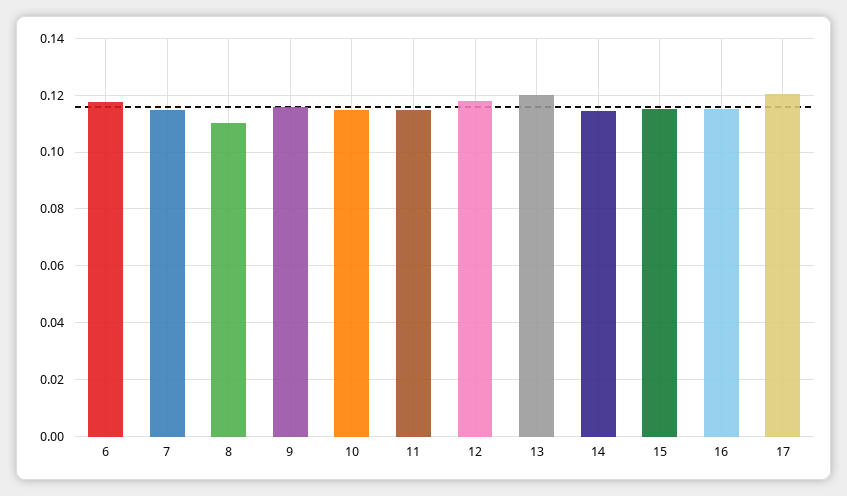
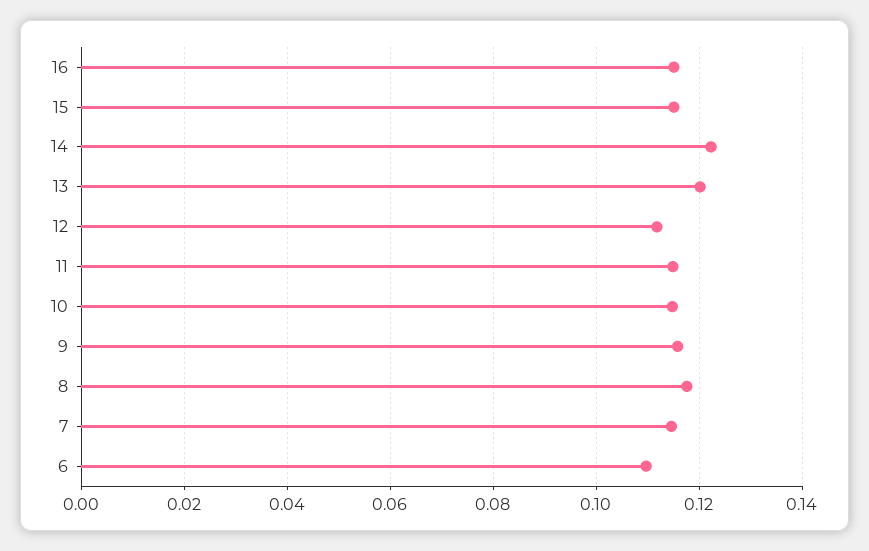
  {
-   "6": 0.1175,
+   "6": 0.11,
    "7": 0.114,
-   "8": 0.11,
+   "8": 0.118,
    "9": 0.116,
    "10": 0.114,
    "11": 0.114,
-   "12": 0.1175,
+   "12": 0.112,
    "13": 0.12,
-   "14": 0.115,
+   "14": 0.122,
    "15": 0.116,
-   "16": 0.116,
+   "16": 0.116
-   "17": 0.12
  }

